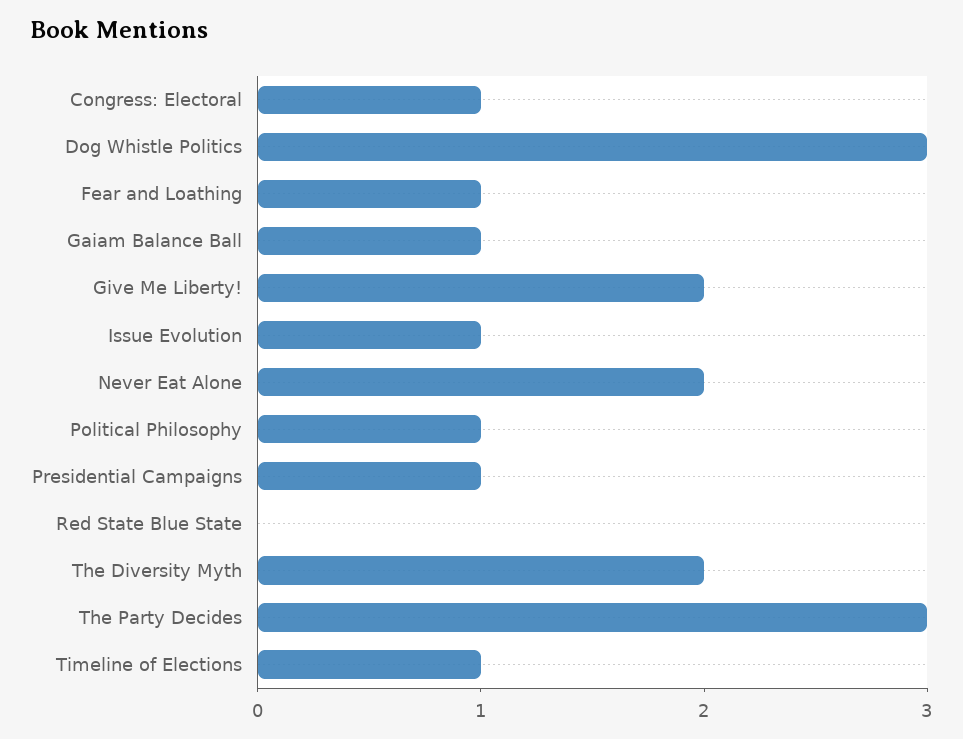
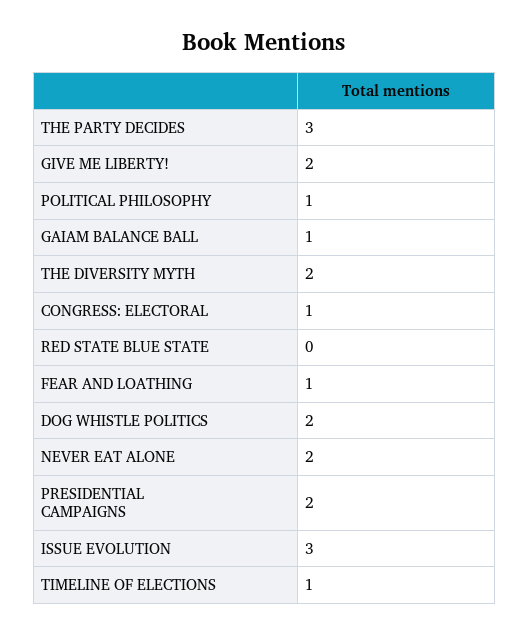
  {
    "Congress: Electoral": 1,
-   "Dog Whistle Politics": 3,
+   "Dog Whistle Politics": 2,
    "Fear and Loathing": 1,
    "Gaiam Balance Ball": 1,
    "Give Me Liberty!": 2,
-   "Issue Evolution": 1,
+   "Issue Evolution": 3,
    "Never Eat Alone": 2,
    "Political Philosophy": 1,
-   "Presidential Campaigns": 1,
+   "Presidential Campaigns": 2,
    "Red State Blue State": 0,
    "The Diversity Myth": 2,
    "The Party Decides": 3,
    "Timeline of Elections": 1
  }

